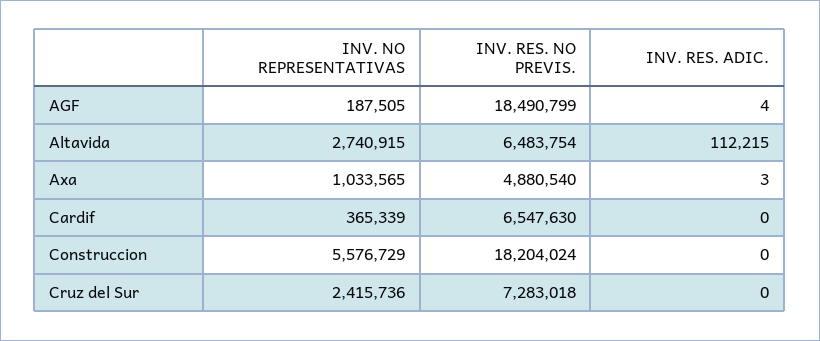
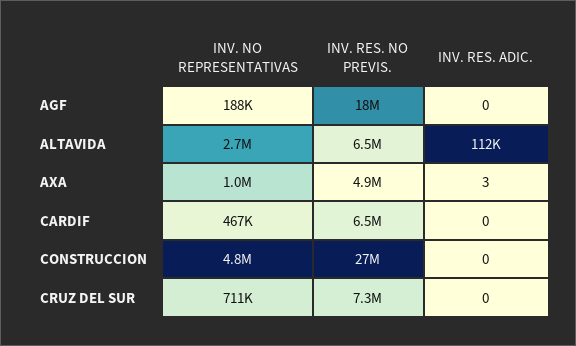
  {
    "INV. NO REPRESENTATIVAS": {
      "AGF": 187505,
      "Altavida": 2740915,
      "Axa": 1033565,
-     "Cardif": 365339,
+     "Cardif": 467000,
-     "Construccion": 5576729,
+     "Construccion": 4800000,
-     "Cruz del Sur": 2415736
+     "Cruz del Sur": 711000
    },
    "INV. RES. NO PREVIS.": {
      "AGF": 18490799,
      "Altavida": 6483754,
      "Axa": 4880540,
      "Cardif": 6547630,
-     "Construccion": 18204024,
+     "Construccion": 27000000,
      "Cruz del Sur": 7283018
    },
    "INV. RES. ADIC.": {
-     "AGF": 4,
+     "AGF": 0,
      "Altavida": 112215,
      "Axa": 3,
      "Cardif": 0,
      "Construccion": 0,
      "Cruz del Sur": 0
    }
  }

